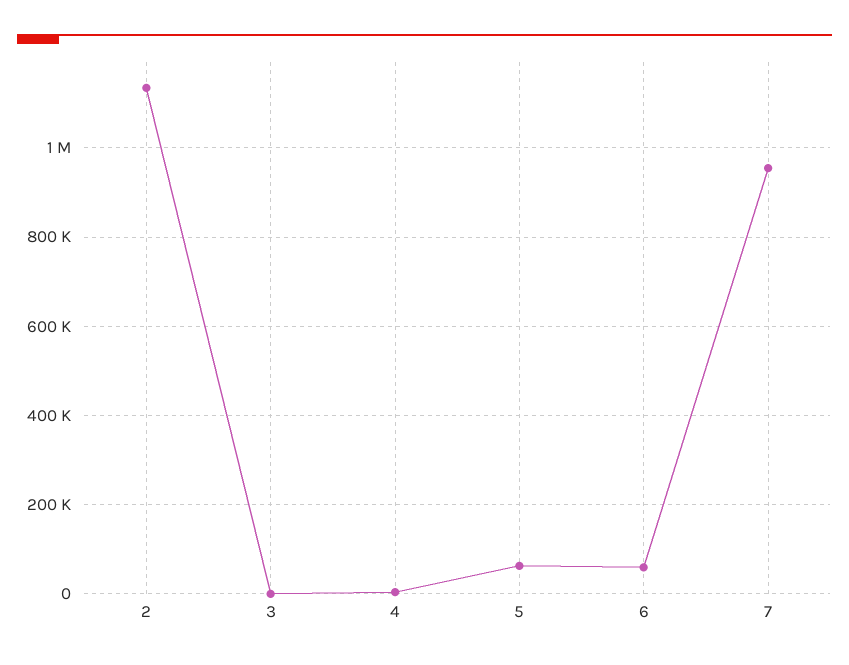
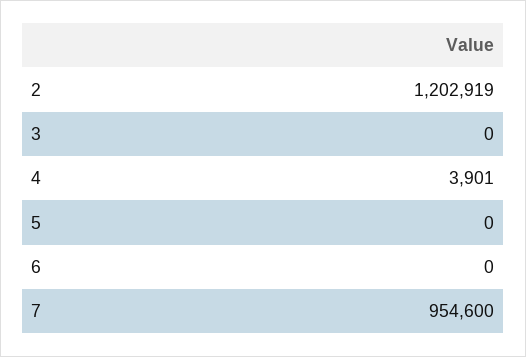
  {
-   "2": 1140000,
+   "2": 1202919,
    "3": 0,
    "4": 3901,
-   "5": 60000,
+   "5": 0,
-   "6": 60000,
+   "6": 0,
    "7": 954600
  }

